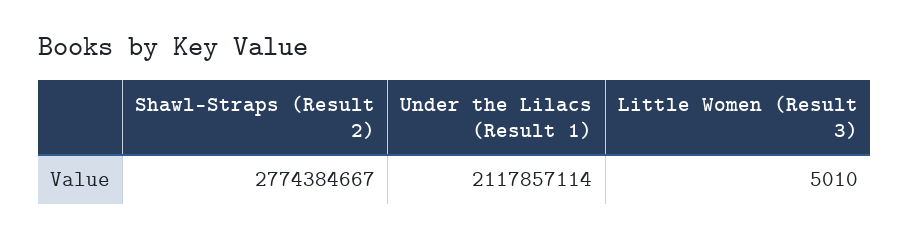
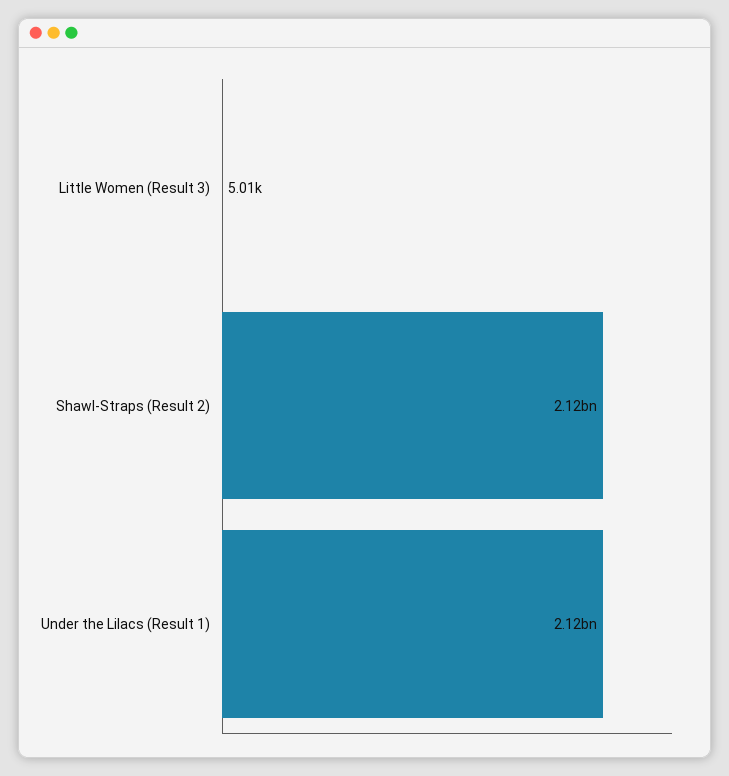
  {
-   "Shawl-Straps (Result 2)": 2774384667,
+   "Shawl-Straps (Result 2)": 2120000000,
    "Under the Lilacs (Result 1)": 2117857114,
    "Little Women (Result 3)": 5010
  }

